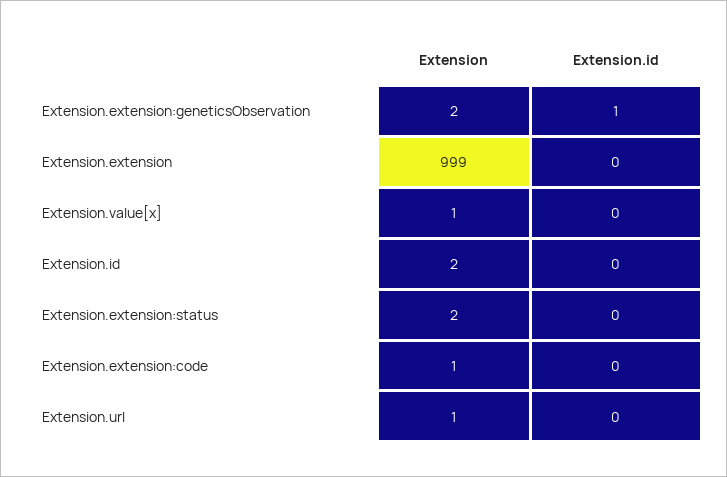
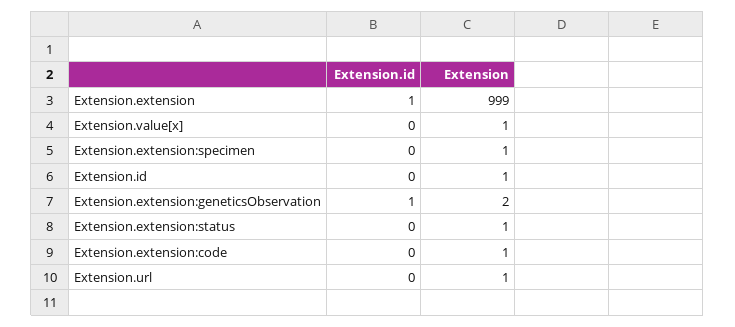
  {
    "Extension": {
      "Extension.extension:geneticsObservation": 2,
      "Extension.extension": 999,
      "Extension.value[x]": 1,
-     "Extension.id": 2,
+     "Extension.id": 1,
-     "Extension.extension:status": 2,
+     "Extension.extension:status": 1,
      "Extension.extension:code": 1,
-     "Extension.url": 1
+     "Extension.url": 1,
+     "Extension.extension:specimen": 1
    },
    "Extension.id": {
      "Extension.extension:geneticsObservation": 1,
-     "Extension.extension": 0,
+     "Extension.extension": 1,
      "Extension.value[x]": 0,
      "Extension.id": 0,
      "Extension.extension:status": 0,
      "Extension.extension:code": 0,
-     "Extension.url": 0
+     "Extension.url": 0,
+     "Extension.extension:specimen": 0
    }
  }

